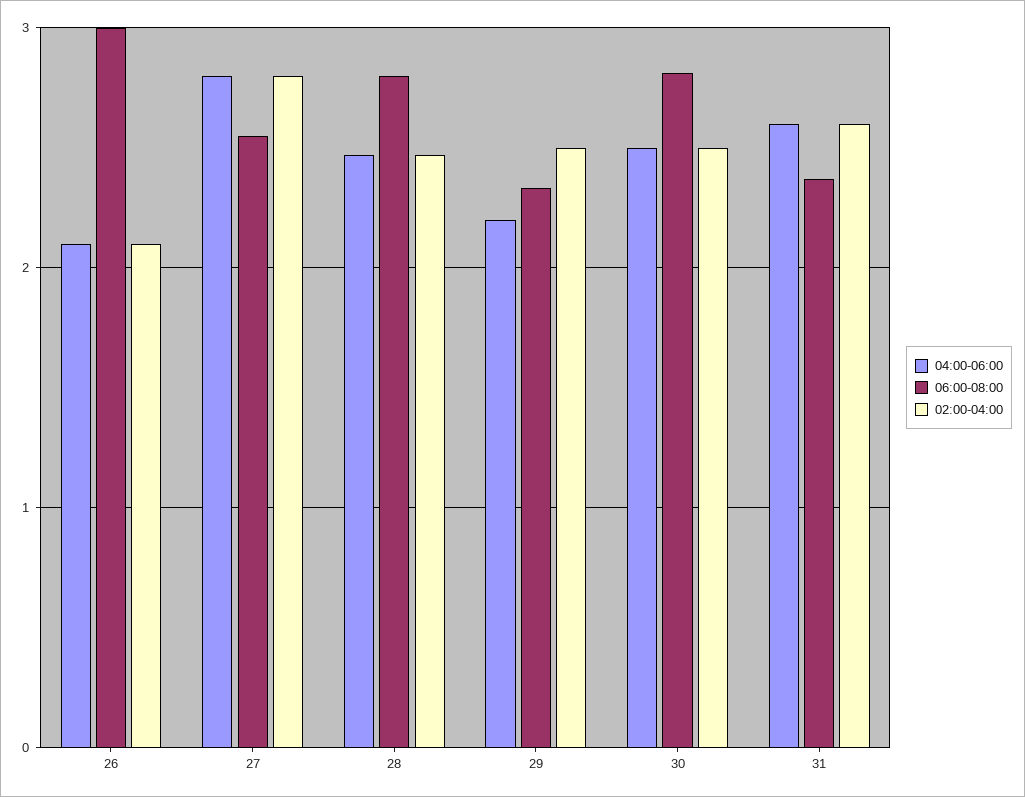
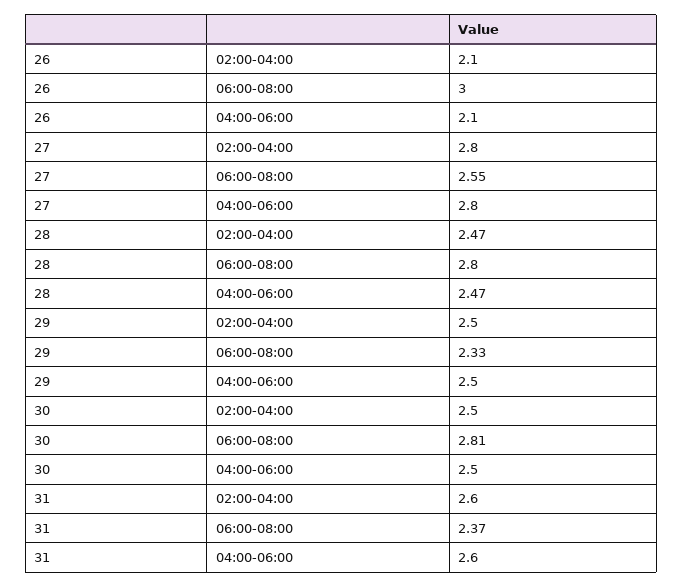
  {
    "04:00-06:00": {
      "26": 2.1,
      "27": 2.8,
      "28": 2.47,
-     "29": 2.2,
+     "29": 2.5,
      "30": 2.5,
      "31": 2.6
    },
    "06:00-08:00": {
      "26": 3,
      "27": 2.55,
      "28": 2.8,
      "29": 2.33,
      "30": 2.81,
      "31": 2.37
    },
    "02:00-04:00": {
      "26": 2.1,
      "27": 2.8,
      "28": 2.47,
      "29": 2.5,
      "30": 2.5,
      "31": 2.6
    }
  }

